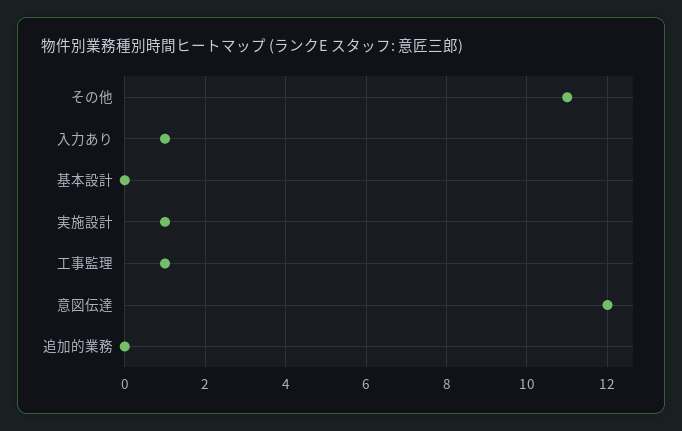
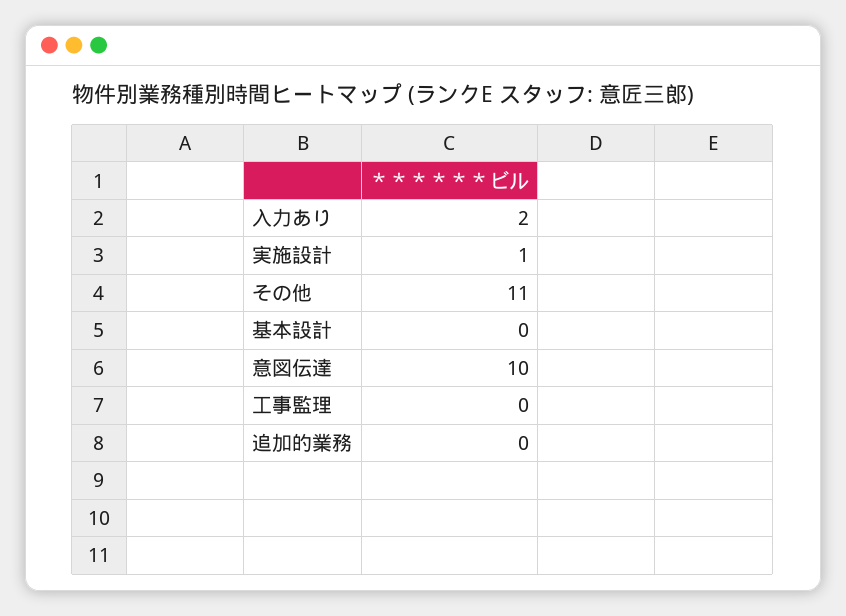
  {
    "その他": 11,
-   "入力あり": 1,
+   "入力あり": 2,
    "基本設計": 0,
    "実施設計": 1,
-   "工事監理": 1,
+   "工事監理": 0,
-   "意図伝達": 12,
+   "意図伝達": 10,
    "追加的業務": 0
  }

